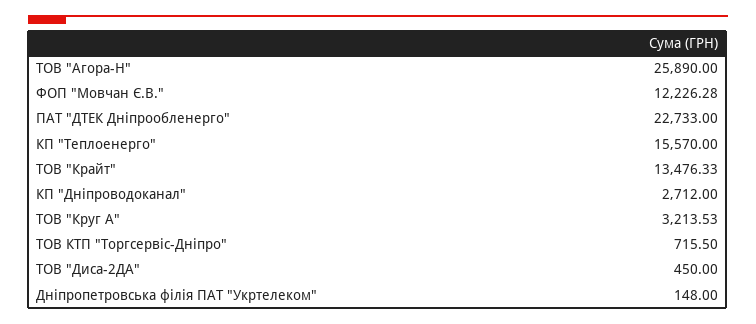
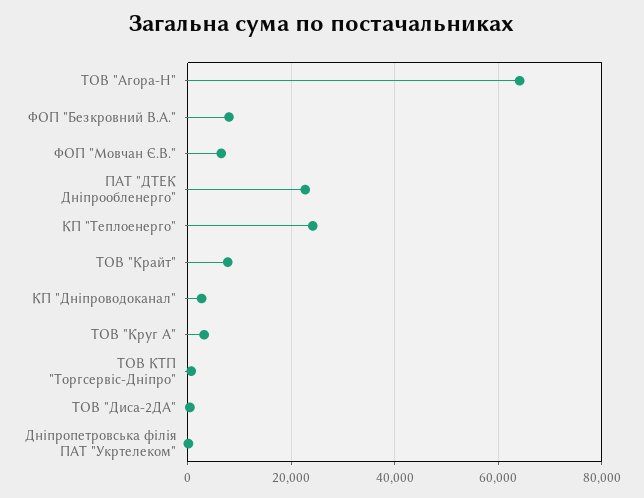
  {
-   "ТОВ \"Агора-Н\"": 25890,
+   "ТОВ \"Агора-Н\"": 64000,
-   "ФОП \"Мовчан Є.В.\"": 12226.28,
+   "ФОП \"Мовчан Є.В.\"": 6000,
    "ПАТ \"ДТЕК Дніпрообленерго\"": 22733,
-   "КП \"Теплоенерго\"": 15570,
+   "КП \"Теплоенерго\"": 24000,
-   "ТОВ \"Крайт\"": 13476.33,
+   "ТОВ \"Крайт\"": 8000,
    "КП \"Дніпроводоканал\"": 2712,
    "ТОВ \"Круг А\"": 3213.53,
    "ТОВ КТП \"Торгсервіс-Дніпро\"": 715.5,
    "ТОВ \"Диса-2ДА\"": 450,
-   "Дніпропетровська філія ПАТ \"Укртелеком\"": 148
+   "Дніпропетровська філія ПАТ \"Укртелеком\"": 148,
+   "ФОП \"Безкровний В.А.\"": 8000
  }

